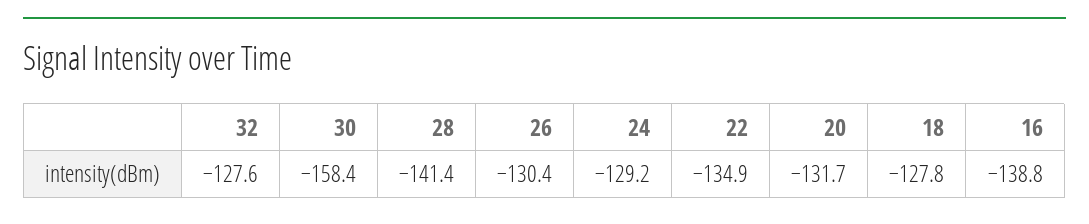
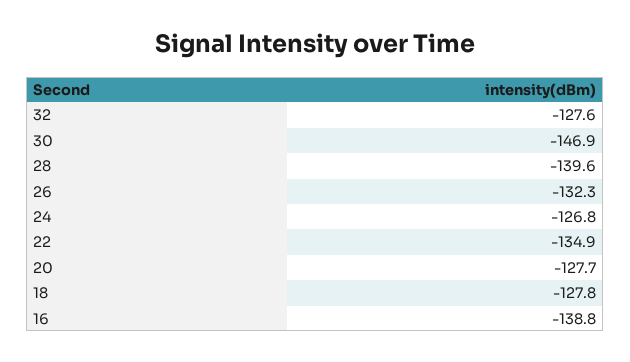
  {
    "32": -127.6,
-   "30": -158.4,
+   "30": -146.9,
-   "28": -141.4,
+   "28": -139.6,
-   "26": -130.4,
+   "26": -132.3,
-   "24": -129.2,
+   "24": -126.8,
    "22": -134.9,
-   "20": -131.7,
+   "20": -127.7,
    "18": -127.8,
    "16": -138.8
  }

